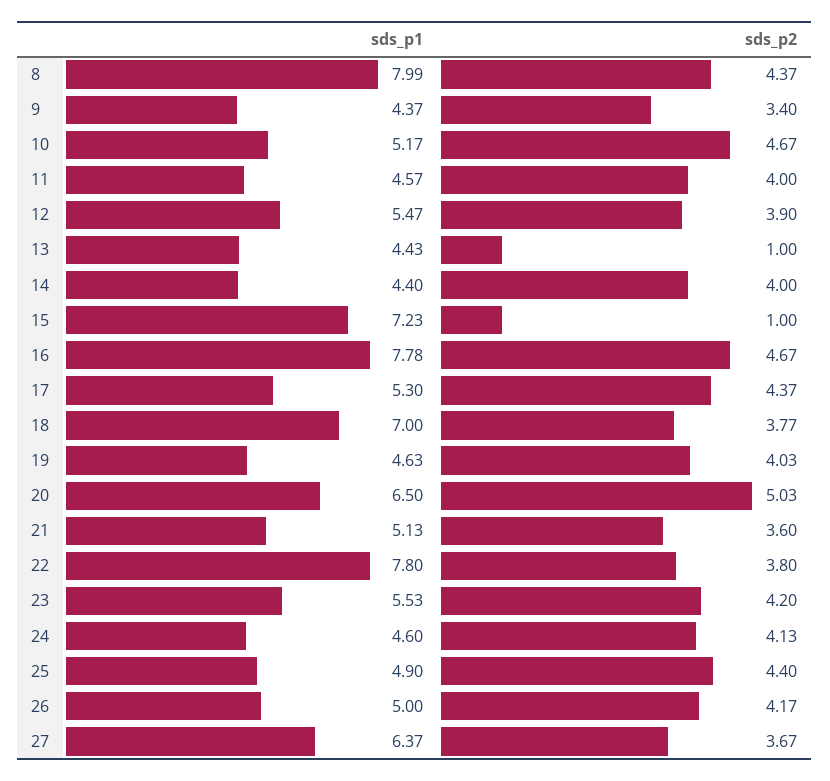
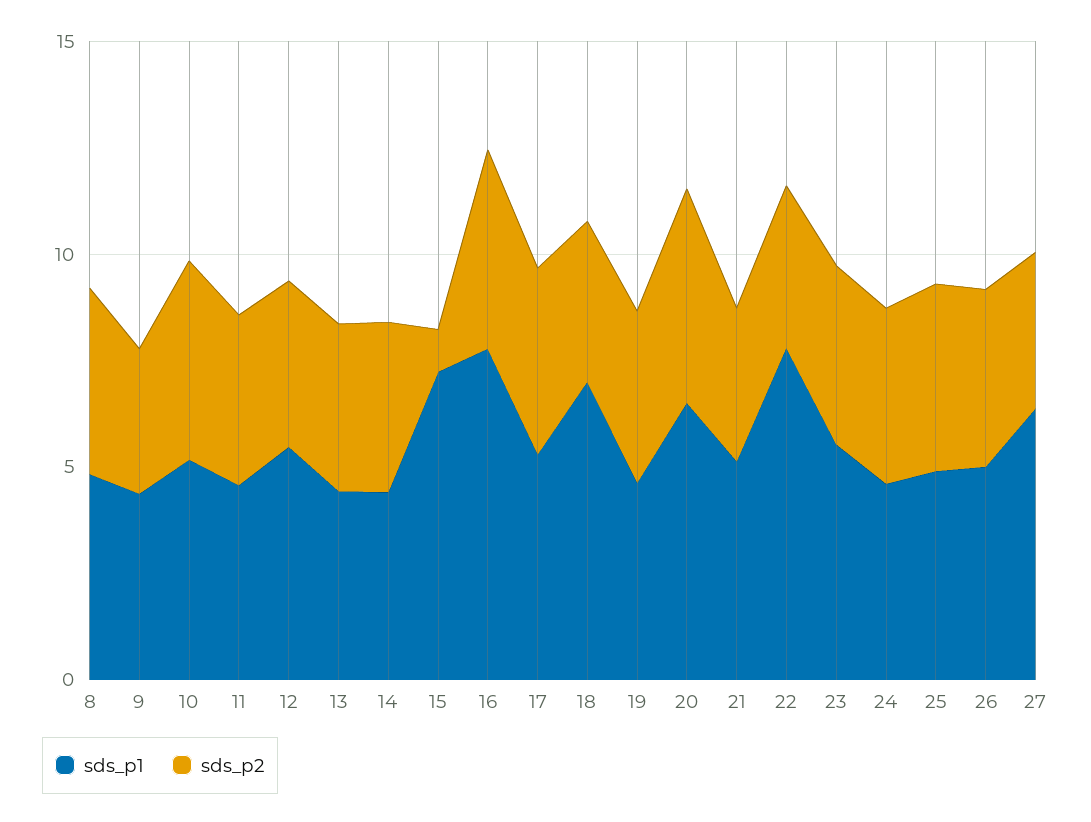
  {
    "sds_p1": {
-     "8": 7.99,
+     "8": 5,
      "9": 4.37,
      "10": 5.17,
      "11": 4.57,
      "12": 5.47,
      "13": 4.43,
      "14": 4.4,
      "15": 7.23,
      "16": 7.78,
      "17": 5.3,
      "18": 7,
      "19": 4.63,
      "20": 6.5,
      "21": 5.13,
      "22": 7.8,
      "23": 5.53,
      "24": 4.6,
      "25": 4.9,
      "26": 5,
      "27": 6.37
    },
    "sds_p2": {
      "8": 4.37,
      "9": 3.4,
      "10": 4.67,
      "11": 4,
      "12": 3.9,
-     "13": 1,
+     "13": 4,
      "14": 4,
      "15": 1,
      "16": 4.67,
      "17": 4.37,
      "18": 3.77,
      "19": 4.03,
      "20": 5.03,
      "21": 3.6,
      "22": 3.8,
      "23": 4.2,
      "24": 4.13,
      "25": 4.4,
      "26": 4.17,
      "27": 3.67
    }
  }

